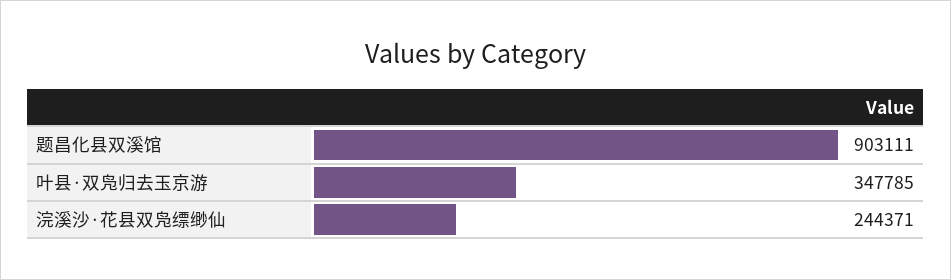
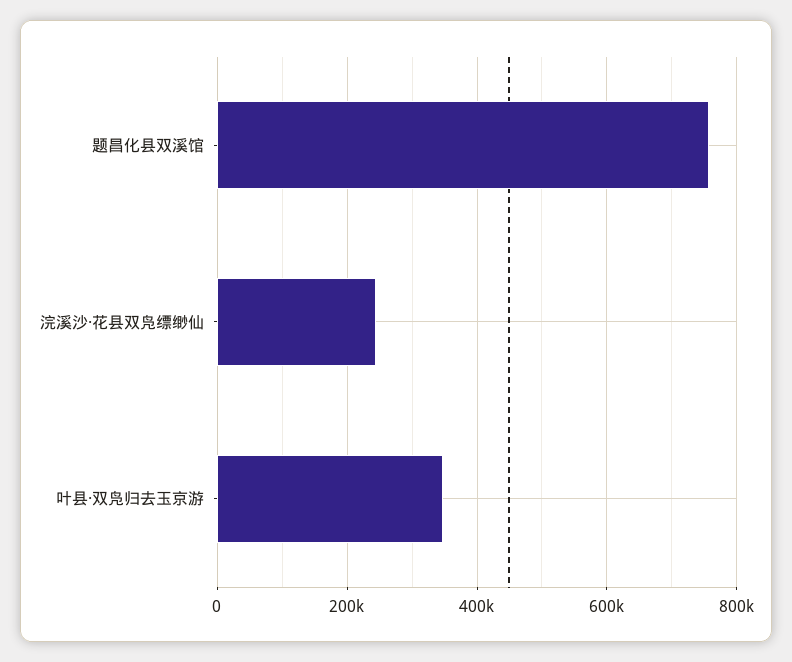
  {
-   "题昌化县双溪馆": 903111,
+   "题昌化县双溪馆": 760000,
    "叶县·双凫归去玉京游": 347785,
    "浣溪沙·花县双凫缥缈仙": 244371
  }

